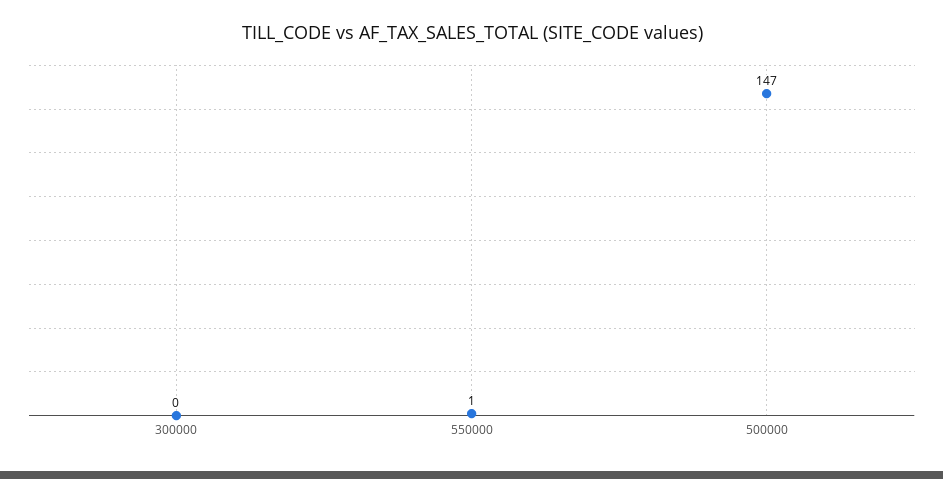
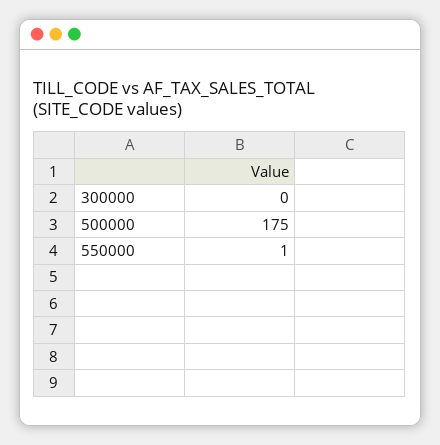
  {
    "300000": 0,
    "550000": 1,
-   "500000": 147
+   "500000": 175
  }

